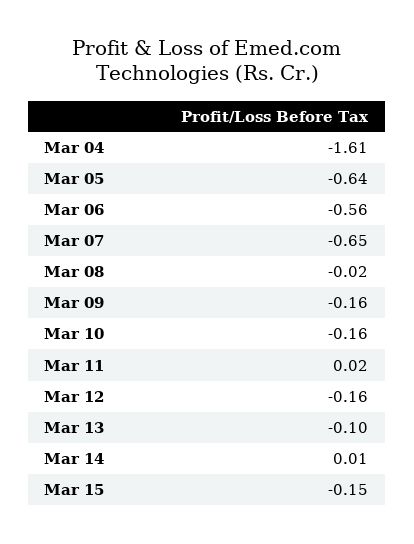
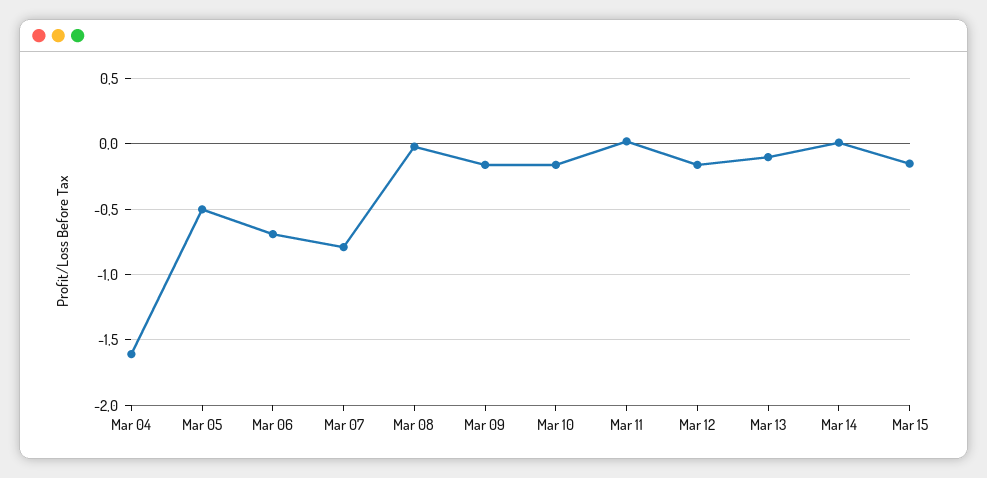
  {
    "Mar 04": -1.61,
-   "Mar 05": -0.64,
+   "Mar 05": -0.5,
-   "Mar 06": -0.56,
+   "Mar 06": -0.7,
-   "Mar 07": -0.65,
+   "Mar 07": -0.8,
    "Mar 08": -0.02,
    "Mar 09": -0.16,
    "Mar 10": -0.16,
    "Mar 11": 0.02,
    "Mar 12": -0.16,
    "Mar 13": -0.1,
    "Mar 14": 0.01,
    "Mar 15": -0.15
  }

